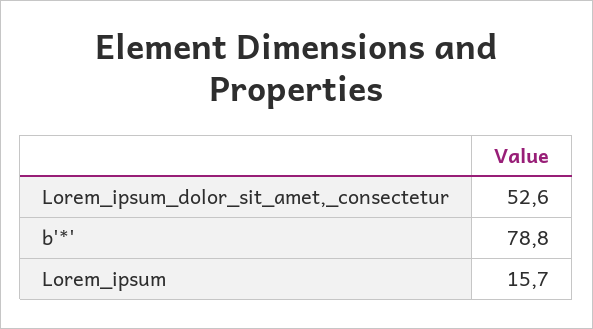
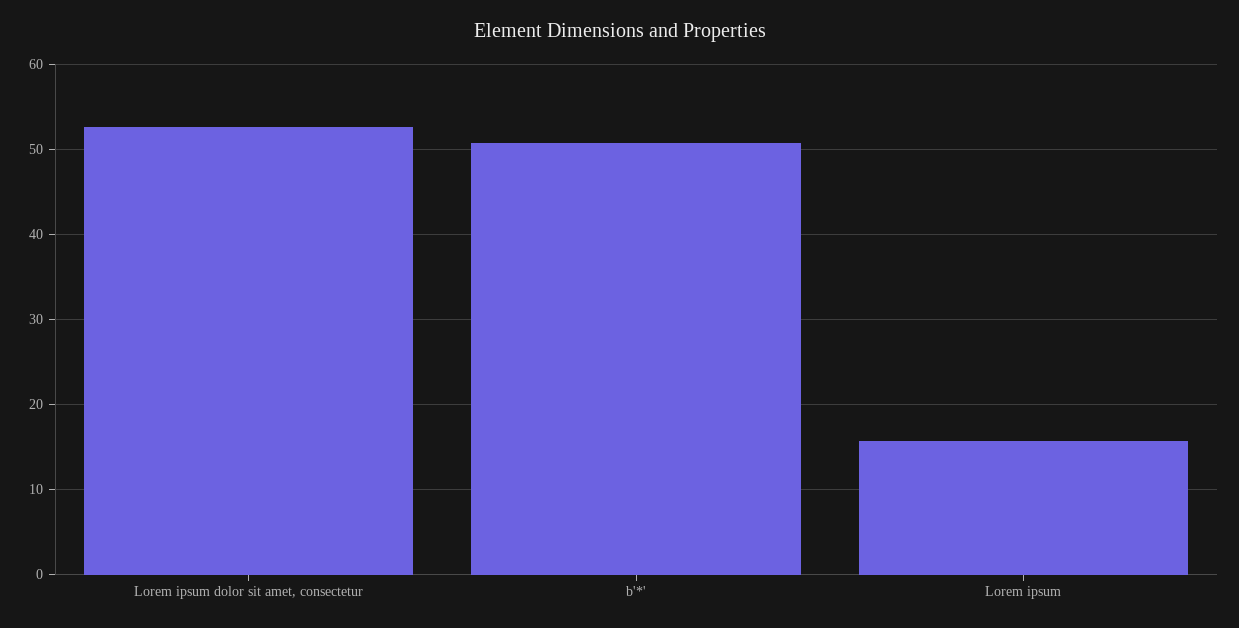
  {
    "Lorem_ipsum_dolor_sit_amet,_consectetur": 52.6,
-   "b'*'": 78.8,
+   "b'*'": 51,
    "Lorem_ipsum": 15.7
  }

